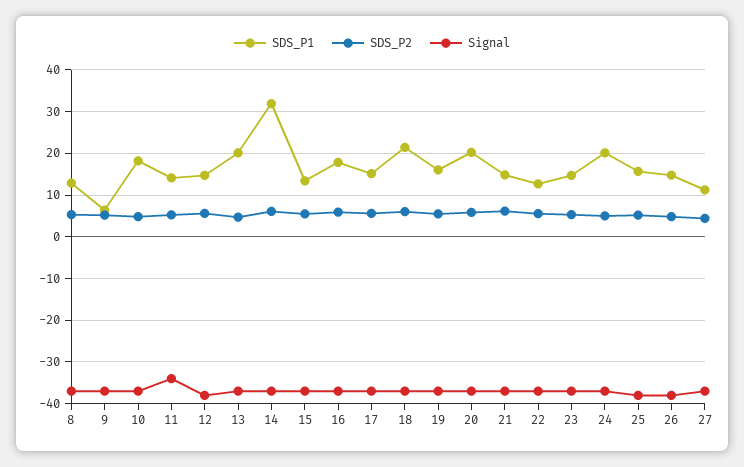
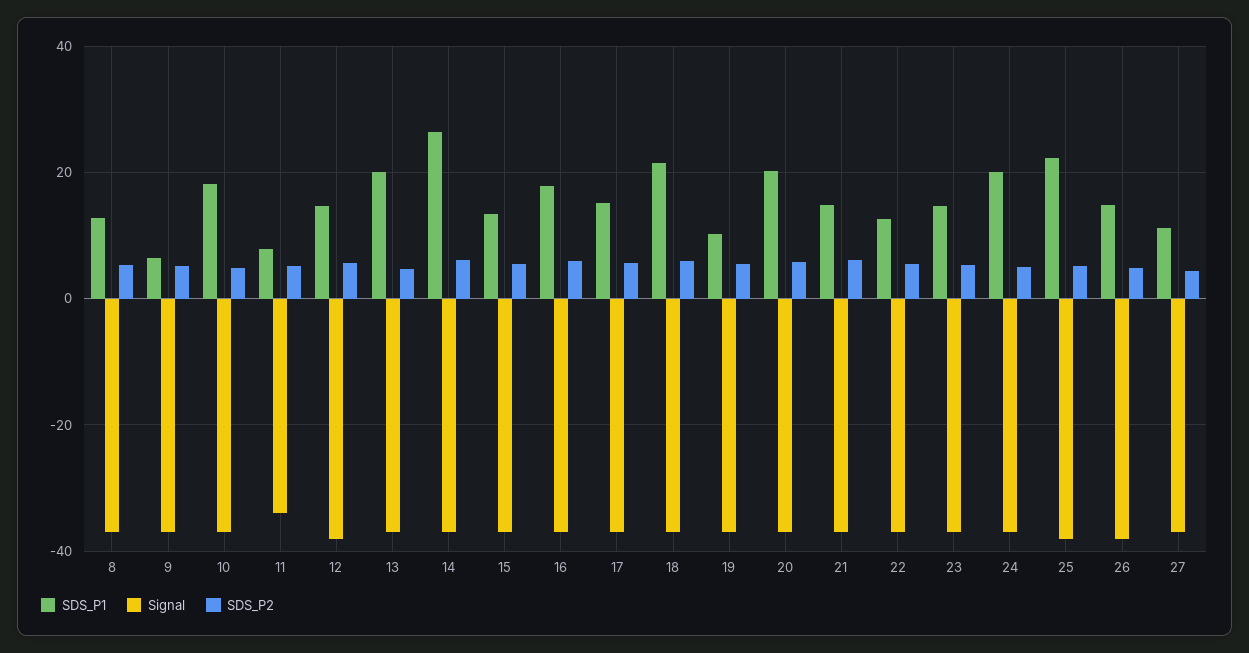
  {
    "SDS_P1": {
      "8": 12,
      "9": 6,
      "10": 18,
-     "11": 14,
+     "11": 8,
      "12": 14,
      "13": 20,
-     "14": 32,
+     "14": 26,
      "15": 14,
      "16": 18,
      "17": 16,
      "18": 22,
-     "19": 16,
+     "19": 10,
      "20": 20,
      "21": 14,
      "22": 12,
      "23": 14,
      "24": 20,
-     "25": 16,
+     "25": 22,
      "26": 14,
      "27": 12
    },
    "SDS_P2": {
      "8": 6,
      "9": 6,
      "10": 4,
      "11": 6,
      "12": 6,
      "13": 4,
      "14": 6,
      "15": 6,
      "16": 6,
      "17": 6,
      "18": 6,
      "19": 6,
      "20": 6,
      "21": 6,
      "22": 6,
      "23": 6,
      "24": 6,
      "25": 6,
      "26": 4,
      "27": 4
    },
    "Signal": {
      "8": -38,
      "9": -38,
      "10": -38,
      "11": -34,
      "12": -38,
      "13": -38,
      "14": -38,
      "15": -38,
      "16": -38,
      "17": -38,
      "18": -38,
      "19": -38,
      "20": -38,
      "21": -38,
      "22": -38,
      "23": -38,
      "24": -38,
      "25": -38,
      "26": -38,
      "27": -38
    }
  }

